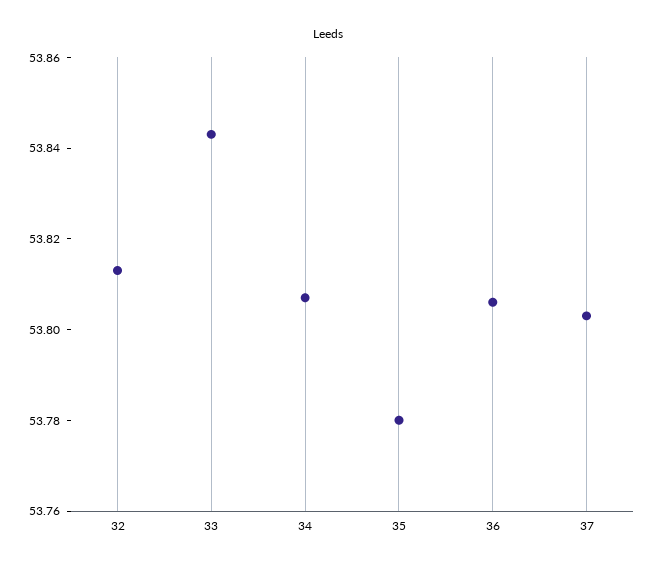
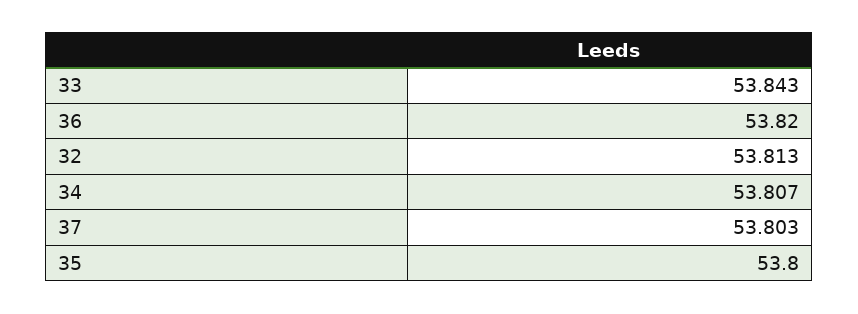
  {
    "32": 53.813,
    "33": 53.843,
    "34": 53.807,
-   "35": 53.78,
+   "35": 53.8,
-   "36": 53.805,
+   "36": 53.82,
    "37": 53.803
  }

